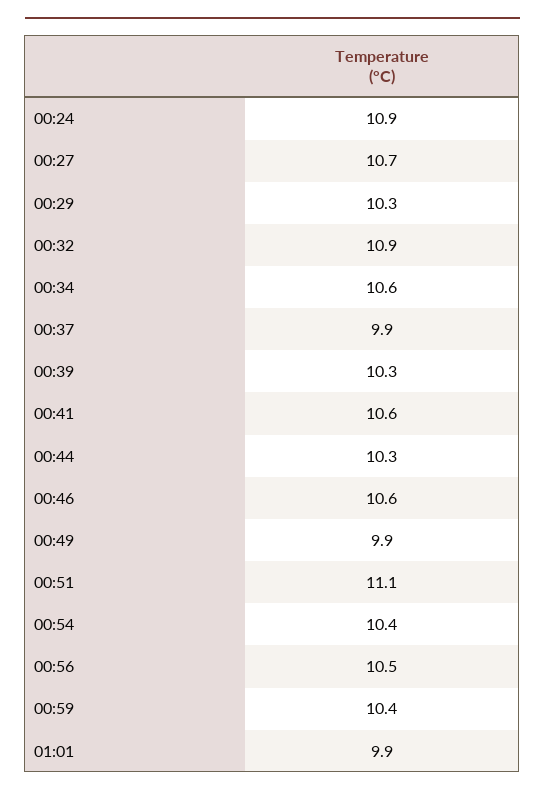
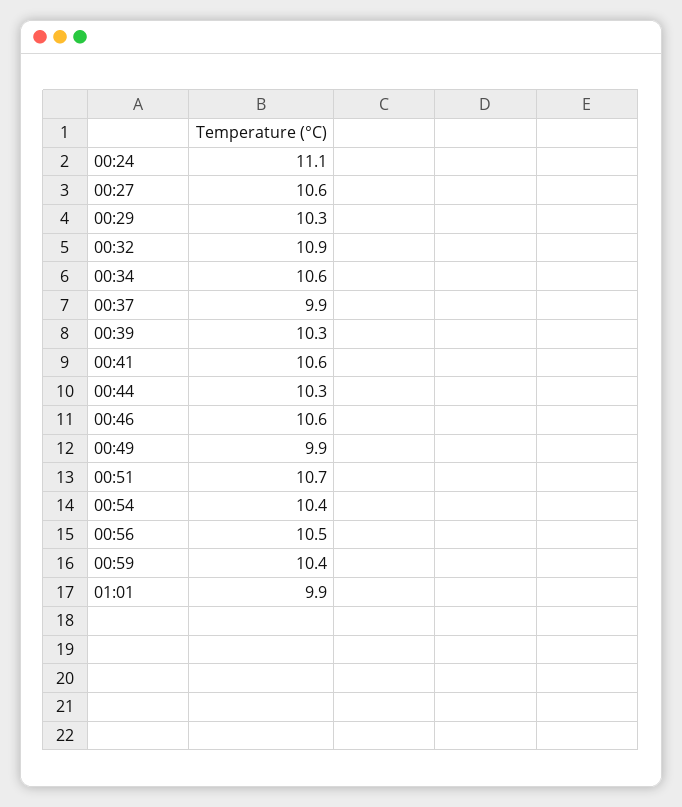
  {
-   "00:24": 10.9,
+   "00:24": 11.1,
-   "00:27": 10.7,
+   "00:27": 10.6,
    "00:29": 10.3,
    "00:32": 10.9,
    "00:34": 10.6,
    "00:37": 9.9,
    "00:39": 10.3,
    "00:41": 10.6,
    "00:44": 10.3,
    "00:46": 10.6,
    "00:49": 9.9,
-   "00:51": 11.1,
+   "00:51": 10.7,
    "00:54": 10.4,
    "00:56": 10.5,
    "00:59": 10.4,
    "01:01": 9.9
  }

